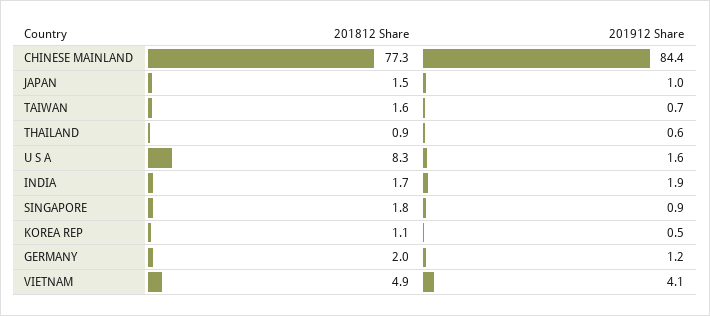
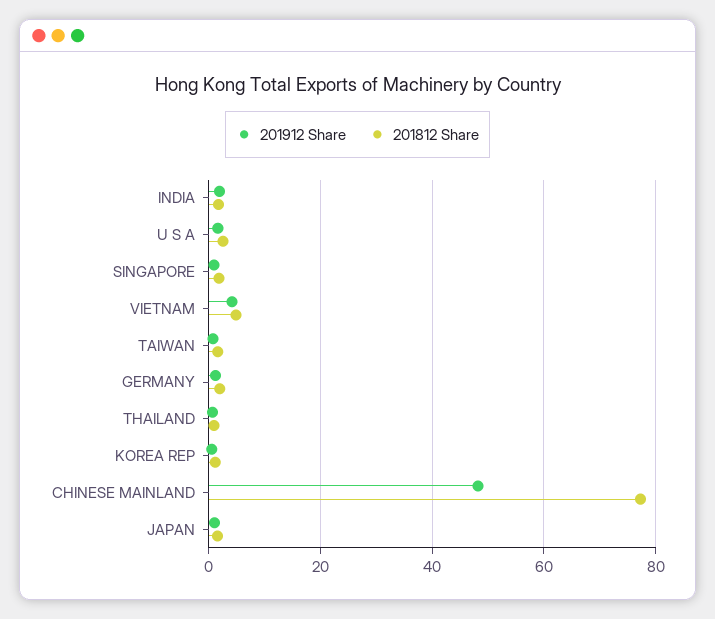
  {
    "201812 Share": {
      "CHINESE MAINLAND": 77.3,
      "JAPAN": 1.5,
      "TAIWAN": 1.6,
      "THAILAND": 0.9,
-     "U S A": 8.3,
+     "U S A": 2,
      "INDIA": 1.7,
      "SINGAPORE": 1.8,
      "KOREA REP": 1.1,
      "GERMANY": 2,
      "VIETNAM": 4.9
    },
    "201912 Share": {
-     "CHINESE MAINLAND": 84.4,
+     "CHINESE MAINLAND": 48,
      "JAPAN": 1,
      "TAIWAN": 0.7,
      "THAILAND": 0.6,
      "U S A": 1.6,
      "INDIA": 1.9,
      "SINGAPORE": 0.9,
      "KOREA REP": 0.5,
      "GERMANY": 1.2,
      "VIETNAM": 4.1
    }
  }

